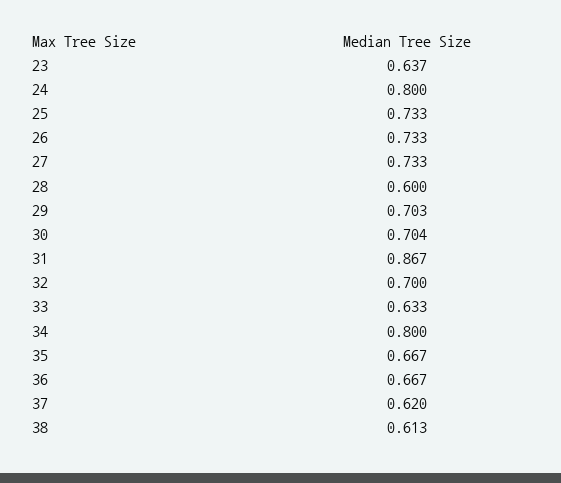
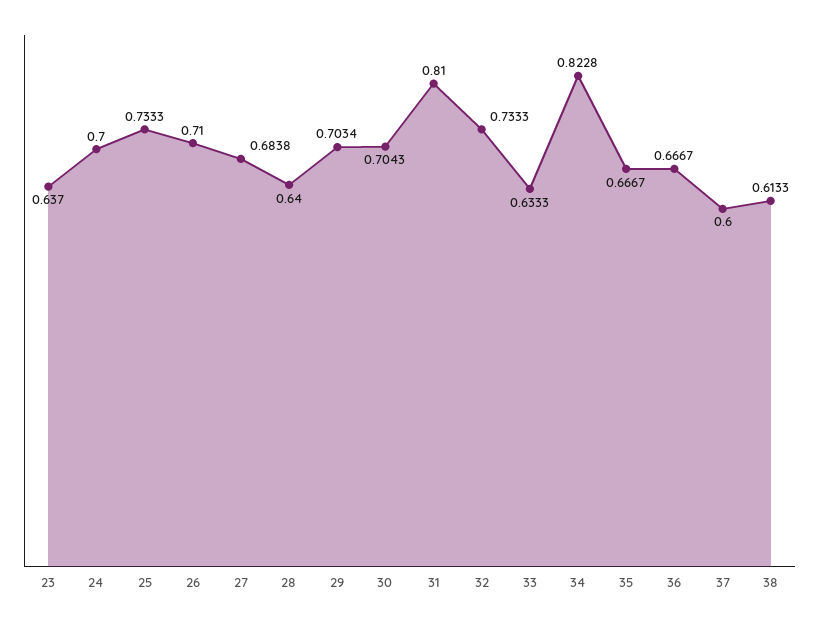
  {
    "23": 0.637,
-   "24": 0.8,
+   "24": 0.7,
    "25": 0.7333,
-   "26": 0.733,
+   "26": 0.71,
-   "27": 0.733,
+   "27": 0.6838,
-   "28": 0.6,
+   "28": 0.64,
    "29": 0.7034,
    "30": 0.7043,
-   "31": 0.867,
+   "31": 0.81,
-   "32": 0.7,
+   "32": 0.7333,
    "33": 0.6333,
-   "34": 0.8,
+   "34": 0.8228,
    "35": 0.6667,
    "36": 0.6667,
-   "37": 0.62,
+   "37": 0.6,
    "38": 0.6133
  }

